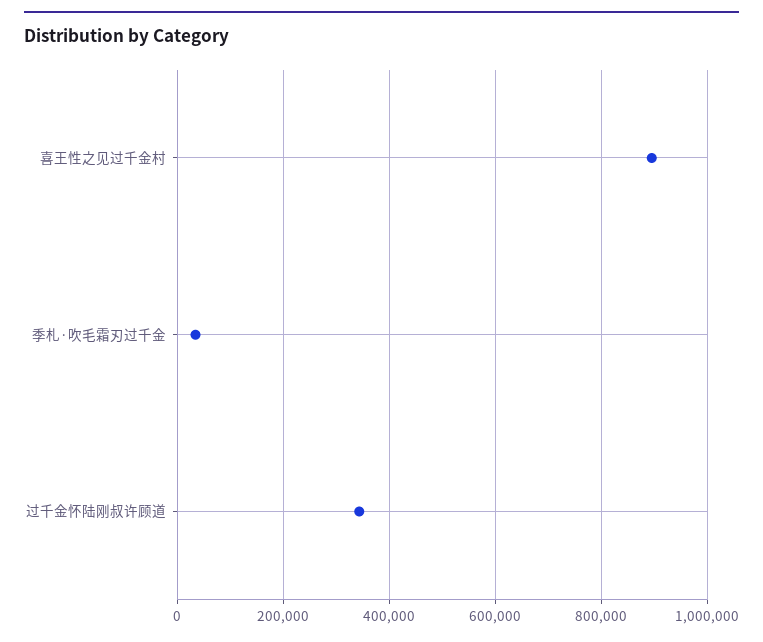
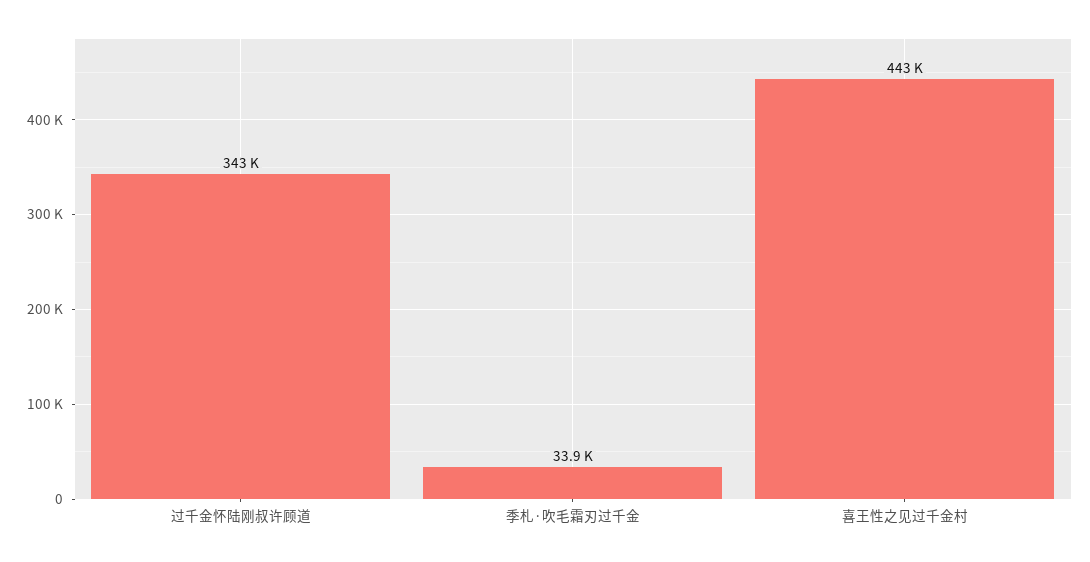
  {
-   "喜王性之见过千金村": 900000,
+   "喜王性之见过千金村": 443000,
    "季札·吹毛霜刃过千金": 33900,
    "过千金怀陆刚叔许顾道": 343000
  }

